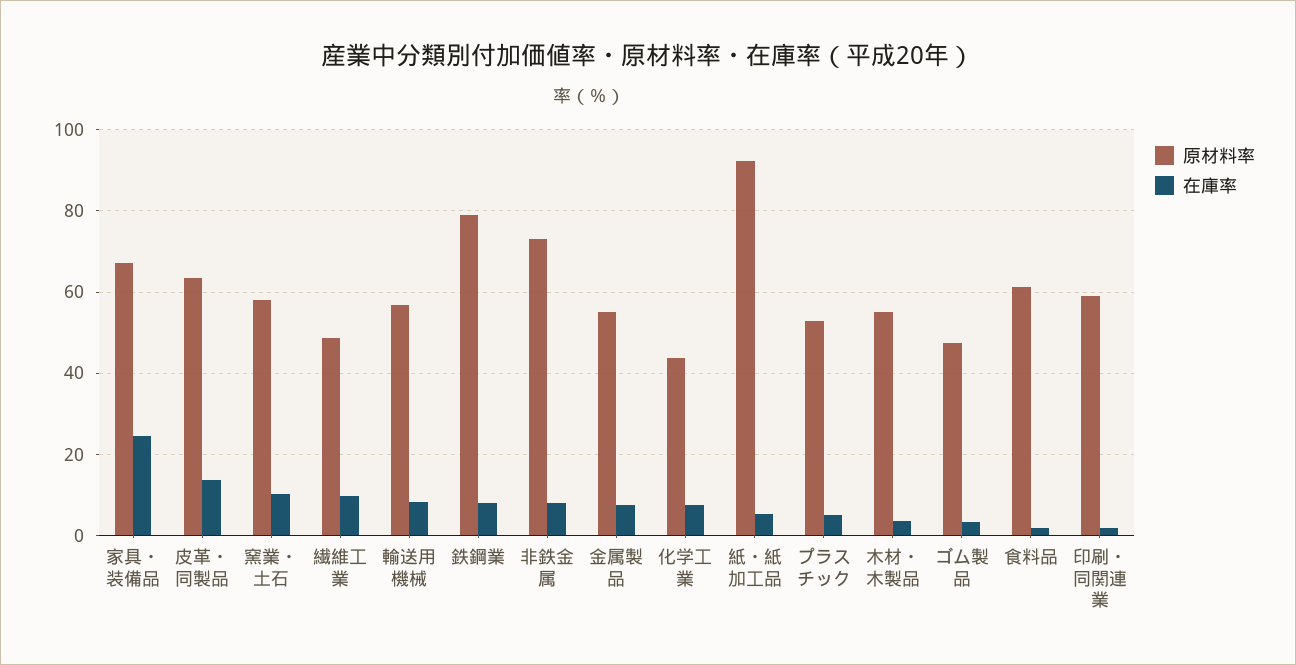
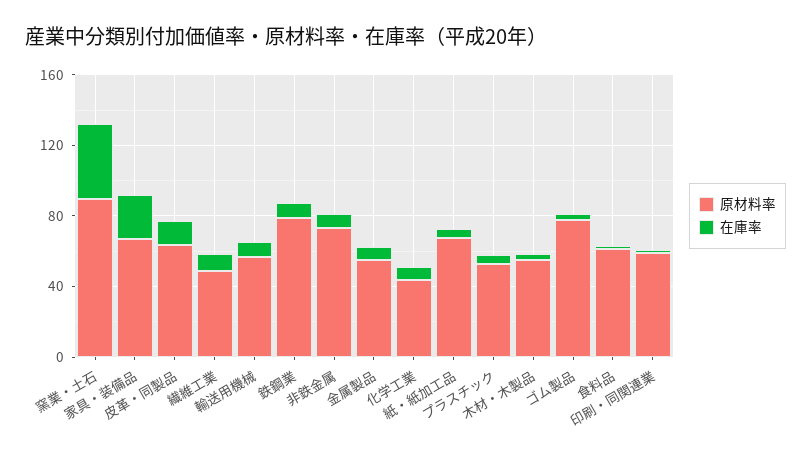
  {
    "原材料率": {
      "家具・装備品": 68,
      "皮革・同製品": 64,
-     "窯業・土石": 58,
+     "窯業・土石": 90,
      "繊維工業": 48,
      "輸送用機械": 56,
      "鉄鋼業": 80,
      "非鉄金属": 74,
      "金属製品": 56,
      "化学工業": 44,
-     "紙・紙加工品": 92,
+     "紙・紙加工品": 70,
      "プラスチック": 52,
      "木材・木製品": 56,
-     "ゴム製品": 48,
+     "ゴム製品": 80,
      "食料品": 62,
      "印刷・同関連業": 60
    },
    "在庫率": {
      "家具・装備品": 24,
      "皮革・同製品": 14,
-     "窯業・土石": 10,
+     "窯業・土石": 40,
      "繊維工業": 10,
      "輸送用機械": 8,
      "鉄鋼業": 8,
      "非鉄金属": 8,
      "金属製品": 8,
      "化学工業": 8,
      "紙・紙加工品": 6,
      "プラスチック": 4,
      "木材・木製品": 4,
      "ゴム製品": 4,
      "食料品": 2,
      "印刷・同関連業": 2
    }
  }

